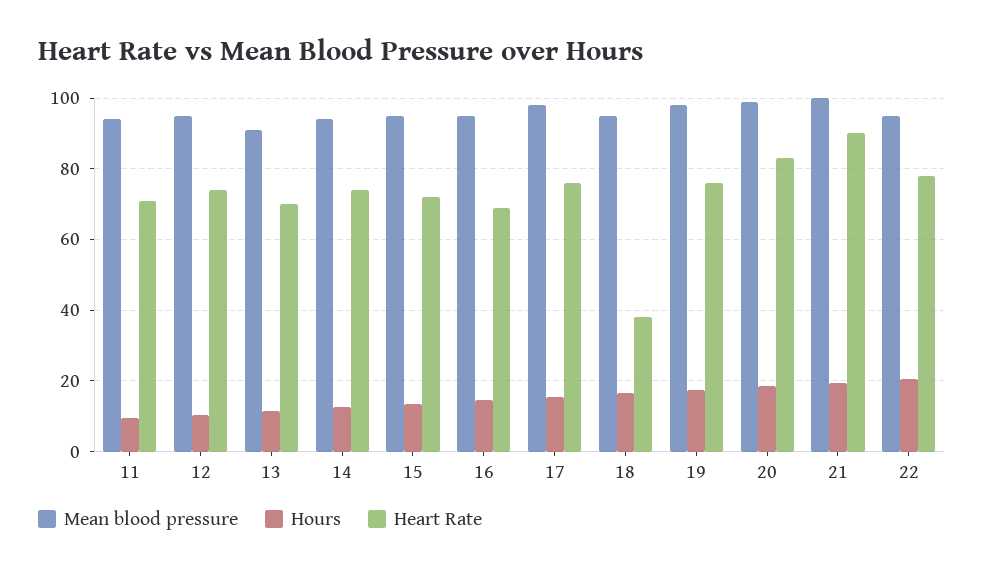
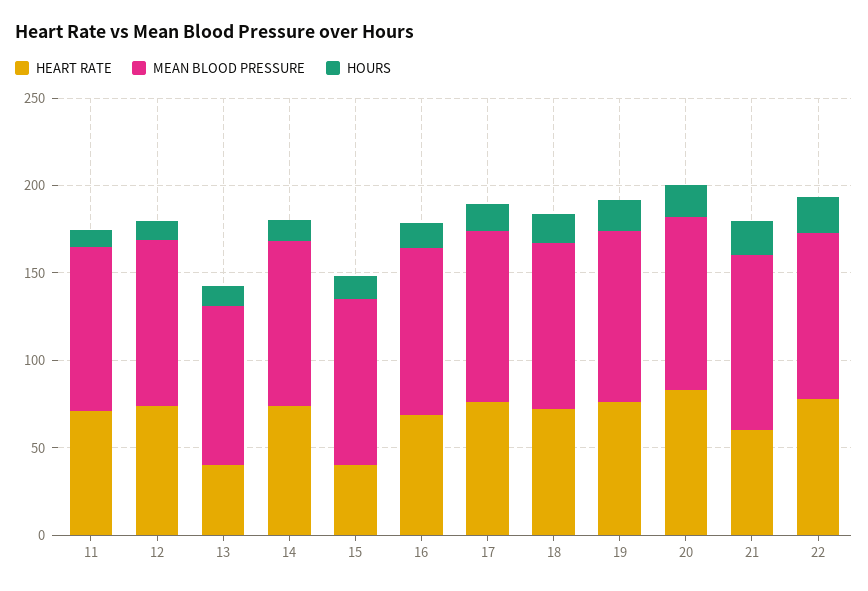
  {
    "Mean blood pressure": {
      "11": 94,
      "12": 96,
      "13": 92,
      "14": 94,
      "15": 96,
      "16": 96,
      "17": 98,
      "18": 96,
      "19": 98,
      "20": 100,
      "21": 100,
      "22": 96
    },
    "Hours": {
      "11": 10,
      "12": 10,
      "13": 12,
      "14": 12,
      "15": 14,
      "16": 14,
      "17": 16,
      "18": 16,
      "19": 18,
      "20": 18,
      "21": 20,
      "22": 20
    },
    "Heart Rate": {
      "11": 72,
      "12": 74,
-     "13": 70,
+     "13": 40,
      "14": 74,
-     "15": 72,
+     "15": 40,
      "16": 70,
      "17": 76,
-     "18": 38,
+     "18": 70,
      "19": 76,
      "20": 84,
-     "21": 90,
+     "21": 60,
      "22": 78
    }
  }

